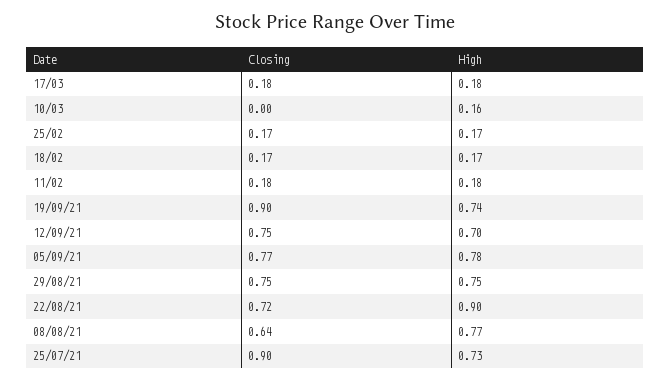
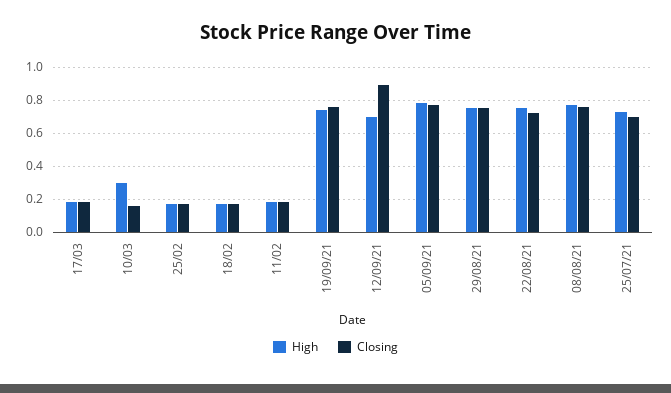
  {
    "Closing": {
      "17/03": 0.18,
-     "10/03": 0,
+     "10/03": 0.15,
      "25/02": 0.17,
      "18/02": 0.17,
      "11/02": 0.18,
-     "19/09/21": 0.9,
+     "19/09/21": 0.75,
-     "12/09/21": 0.75,
+     "12/09/21": 0.9,
      "05/09/21": 0.77,
      "29/08/21": 0.75,
      "22/08/21": 0.72,
-     "08/08/21": 0.64,
+     "08/08/21": 0.75,
-     "25/07/21": 0.9
+     "25/07/21": 0.7
    },
    "High": {
      "17/03": 0.18,
-     "10/03": 0.16,
+     "10/03": 0.3,
      "25/02": 0.17,
      "18/02": 0.17,
      "11/02": 0.18,
      "19/09/21": 0.74,
      "12/09/21": 0.7,
      "05/09/21": 0.78,
      "29/08/21": 0.75,
-     "22/08/21": 0.9,
+     "22/08/21": 0.75,
      "08/08/21": 0.77,
      "25/07/21": 0.73
    }
  }

